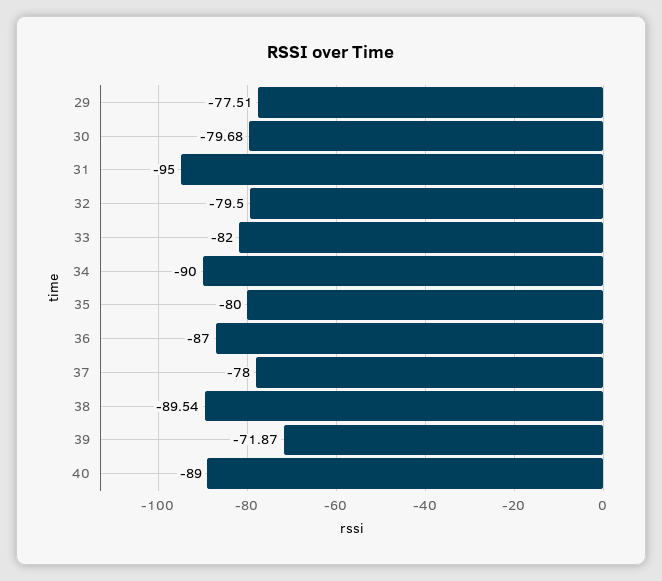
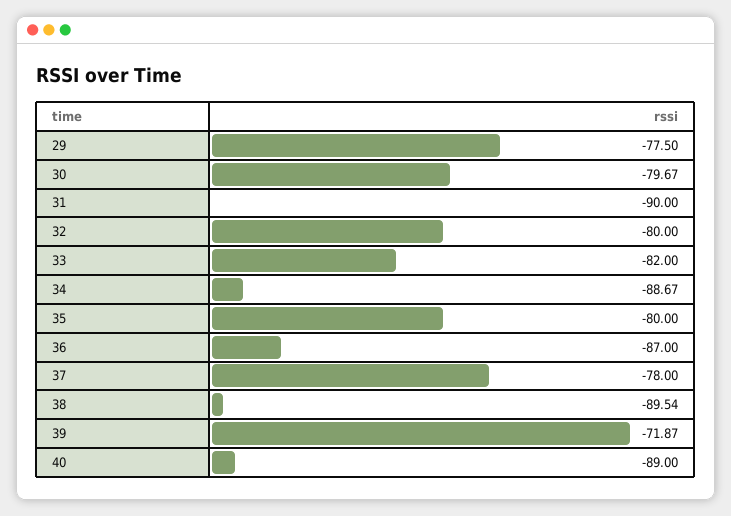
  {
-   "29": -77.51,
+   "29": -77.5,
-   "30": -79.68,
+   "30": -79.67,
-   "31": -95,
+   "31": -90,
-   "32": -79.5,
+   "32": -80,
    "33": -82,
-   "34": -90,
+   "34": -88.67,
    "35": -80,
    "36": -87,
    "37": -78,
    "38": -89.54,
    "39": -71.87,
    "40": -89
  }

